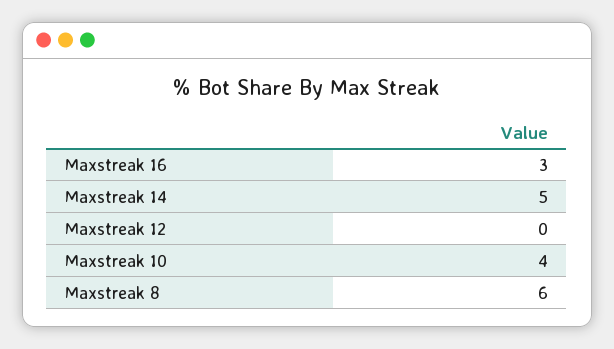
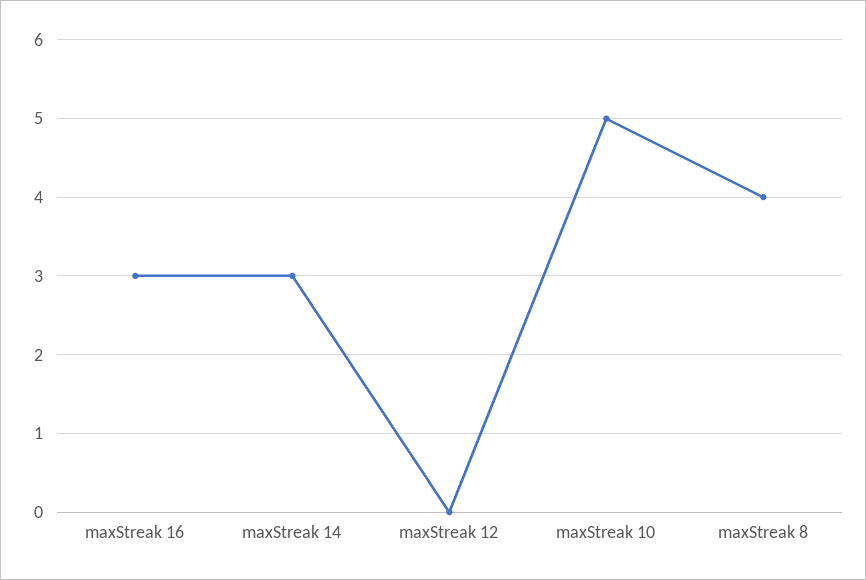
  {
    "Maxstreak 16": 3,
-   "Maxstreak 14": 5,
+   "Maxstreak 14": 3,
    "Maxstreak 12": 0,
-   "Maxstreak 10": 4,
+   "Maxstreak 10": 5,
-   "Maxstreak 8": 6
+   "Maxstreak 8": 4
  }

